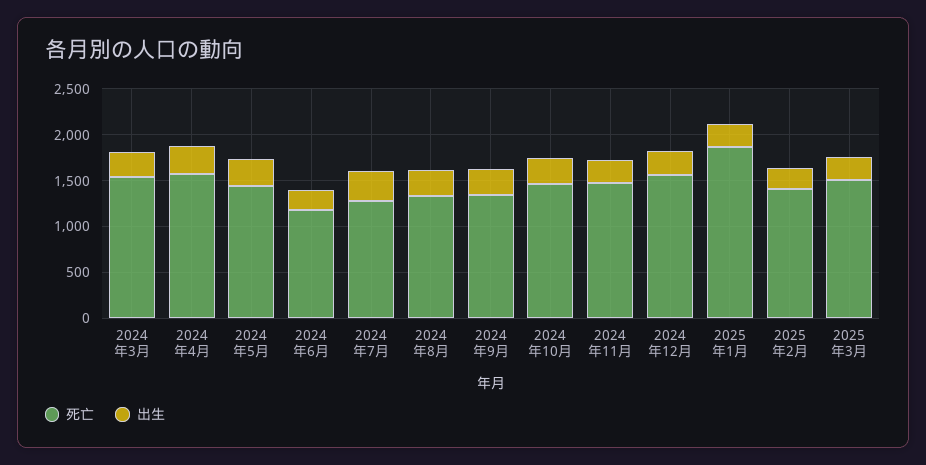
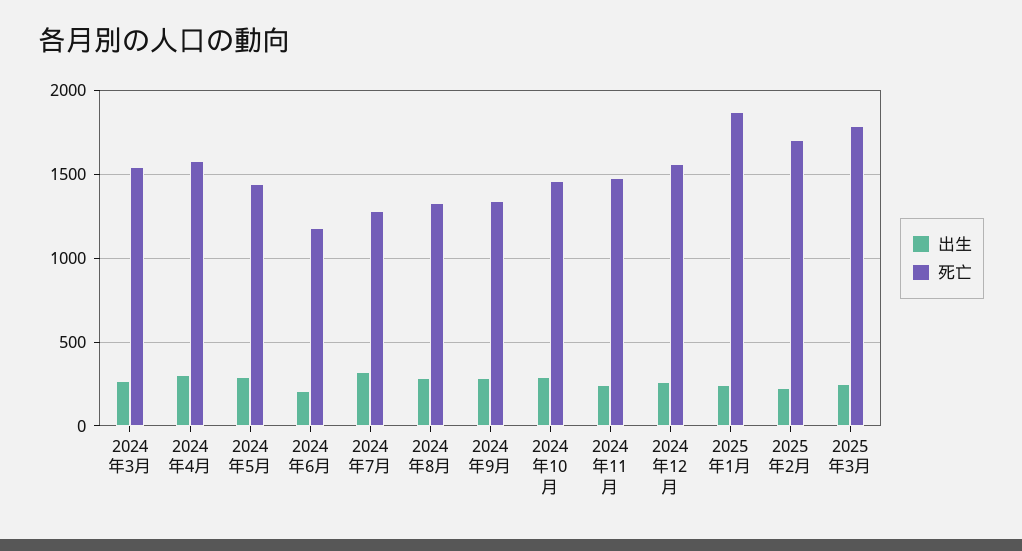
  {
    "死亡": {
      "2024年3月": 1550,
      "2024年4月": 1600,
      "2024年5月": 1450,
      "2024年6月": 1200,
      "2024年7月": 1300,
      "2024年8月": 1350,
      "2024年9月": 1350,
      "2024年10月": 1450,
      "2024年11月": 1500,
      "2024年12月": 1550,
      "2025年1月": 1850,
-     "2025年2月": 1400,
+     "2025年2月": 1700,
-     "2025年3月": 1500
+     "2025年3月": 1800
    },
    "出生": {
      "2024年3月": 250,
      "2024年4月": 300,
      "2024年5月": 300,
      "2024年6月": 200,
      "2024年7月": 300,
      "2024年8月": 300,
      "2024年9月": 300,
      "2024年10月": 300,
      "2024年11月": 250,
      "2024年12月": 250,
      "2025年1月": 250,
      "2025年2月": 250,
      "2025年3月": 250
    }
  }

